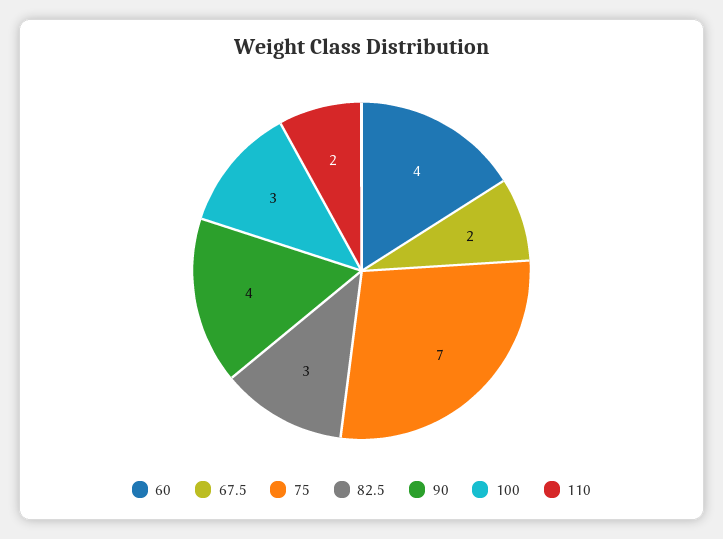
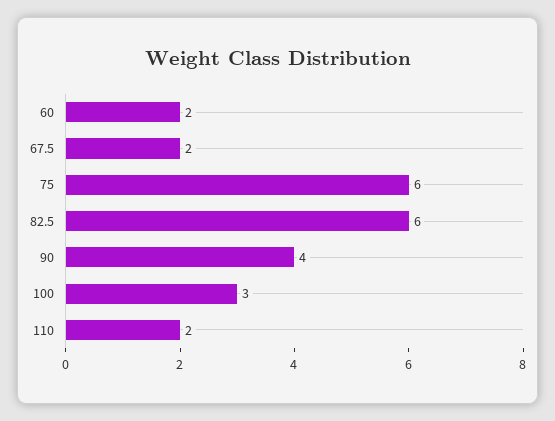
  {
-   "60": 4,
+   "60": 2,
    "67.5": 2,
-   "75": 7,
+   "75": 6,
-   "82.5": 3,
+   "82.5": 6,
    "90": 4,
    "100": 3,
    "110": 2
  }

